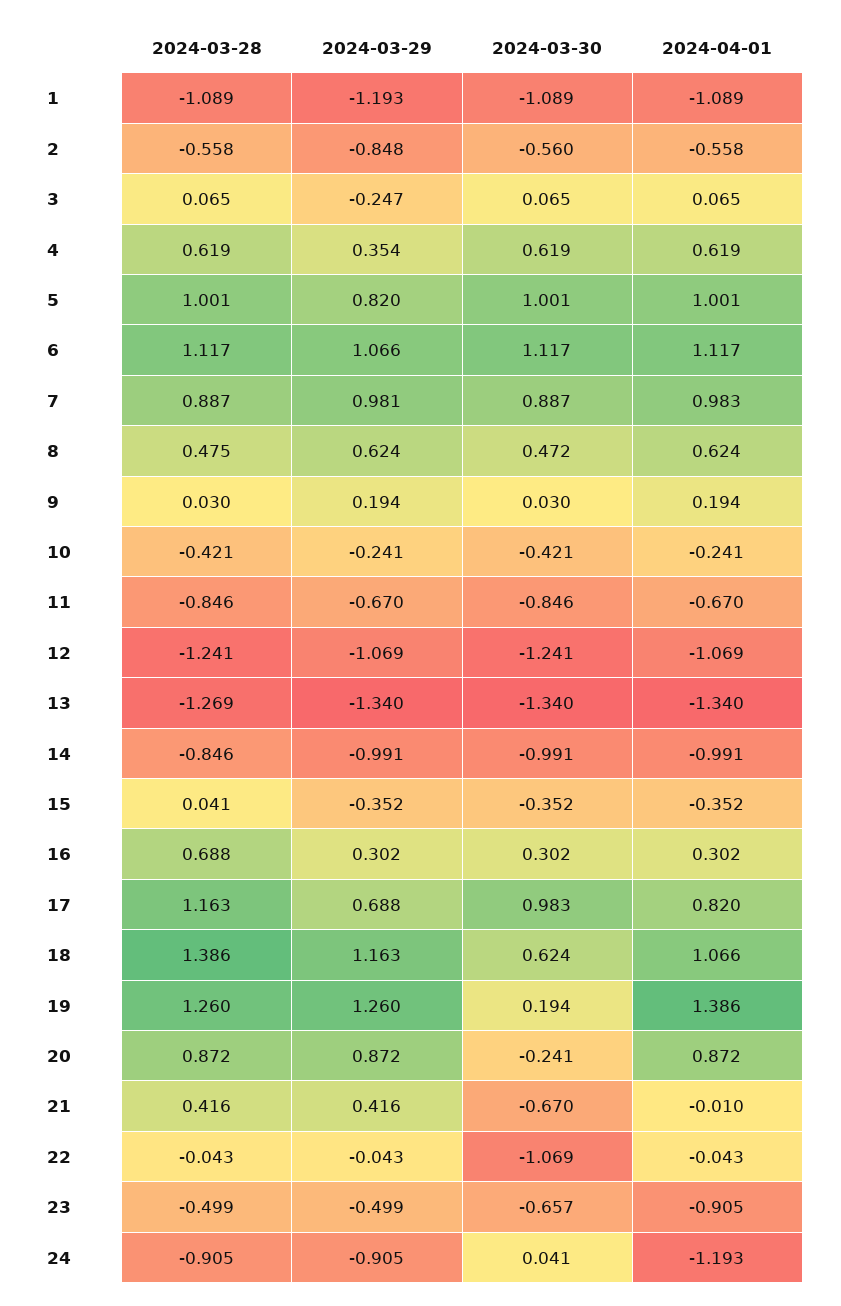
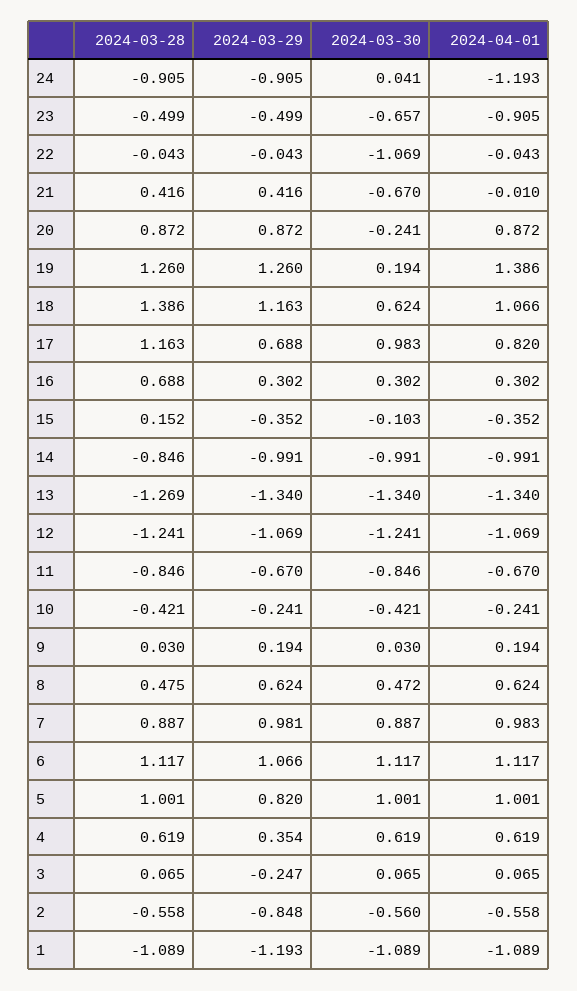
  {
    "2024-03-28": {
      "1": -1.089,
      "2": -0.558,
      "3": 0.065,
      "4": 0.619,
      "5": 1.001,
      "6": 1.117,
      "7": 0.887,
      "8": 0.475,
      "9": 0.03,
      "10": -0.421,
      "11": -0.846,
      "12": -1.241,
      "13": -1.269,
      "14": -0.846,
-     "15": 0.041,
+     "15": 0.152,
      "16": 0.688,
      "17": 1.163,
      "18": 1.386,
      "19": 1.26,
      "20": 0.872,
      "21": 0.416,
      "22": -0.043,
      "23": -0.499,
      "24": -0.905
    },
    "2024-03-29": {
      "1": -1.193,
      "2": -0.848,
      "3": -0.247,
      "4": 0.354,
      "5": 0.82,
      "6": 1.066,
      "7": 0.981,
      "8": 0.624,
      "9": 0.194,
      "10": -0.241,
      "11": -0.67,
      "12": -1.069,
      "13": -1.34,
      "14": -0.991,
      "15": -0.352,
      "16": 0.302,
      "17": 0.688,
      "18": 1.163,
      "19": 1.26,
      "20": 0.872,
      "21": 0.416,
      "22": -0.043,
      "23": -0.499,
      "24": -0.905
    },
    "2024-03-30": {
      "1": -1.089,
      "2": -0.56,
      "3": 0.065,
      "4": 0.619,
      "5": 1.001,
      "6": 1.117,
      "7": 0.887,
      "8": 0.472,
      "9": 0.03,
      "10": -0.421,
      "11": -0.846,
      "12": -1.241,
      "13": -1.34,
      "14": -0.991,
-     "15": -0.352,
+     "15": -0.103,
      "16": 0.302,
      "17": 0.983,
      "18": 0.624,
      "19": 0.194,
      "20": -0.241,
      "21": -0.67,
      "22": -1.069,
      "23": -0.657,
      "24": 0.041
    },
    "2024-04-01": {
      "1": -1.089,
      "2": -0.558,
      "3": 0.065,
      "4": 0.619,
      "5": 1.001,
      "6": 1.117,
      "7": 0.983,
      "8": 0.624,
      "9": 0.194,
      "10": -0.241,
      "11": -0.67,
      "12": -1.069,
      "13": -1.34,
      "14": -0.991,
      "15": -0.352,
      "16": 0.302,
      "17": 0.82,
      "18": 1.066,
      "19": 1.386,
      "20": 0.872,
      "21": -0.01,
      "22": -0.043,
      "23": -0.905,
      "24": -1.193
    }
  }

